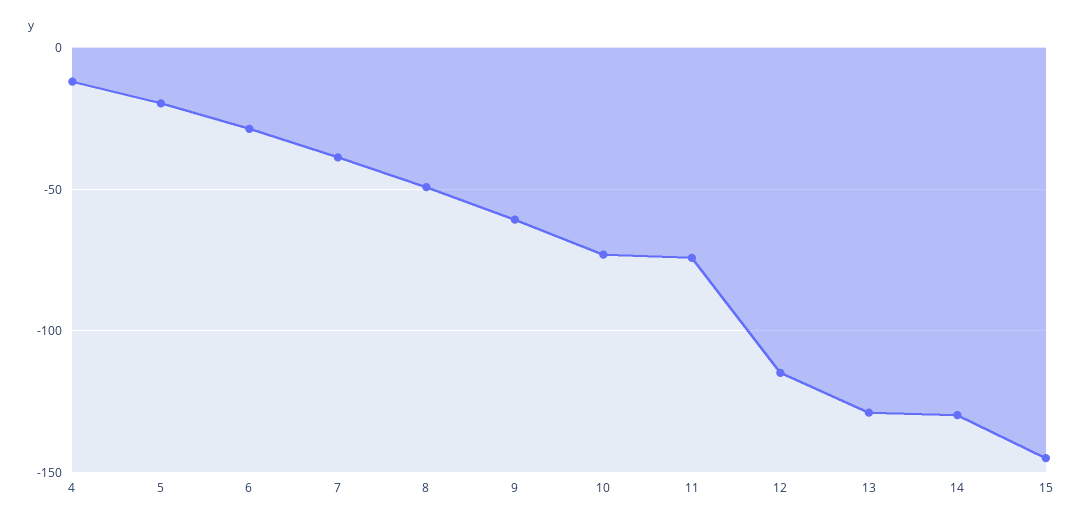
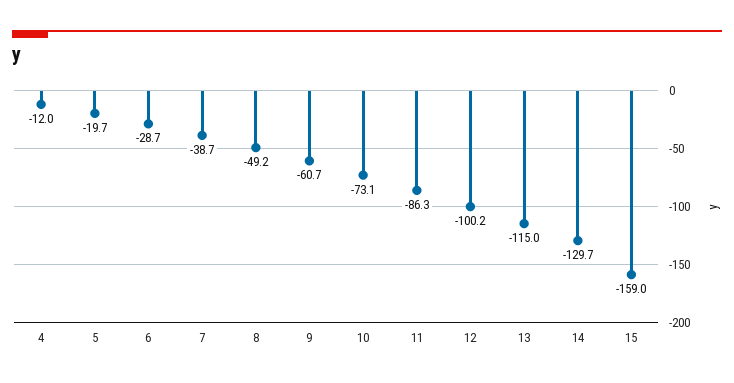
  {
    "4": -12,
    "5": -19.7,
    "6": -28.7,
    "7": -38.7,
    "8": -49.2,
    "9": -60.7,
    "10": -73.1,
-   "11": -75,
+   "11": -86.3,
-   "12": -115,
+   "12": -100.2,
-   "13": -130,
+   "13": -115,
    "14": -129.7,
-   "15": -145
+   "15": -159
  }

